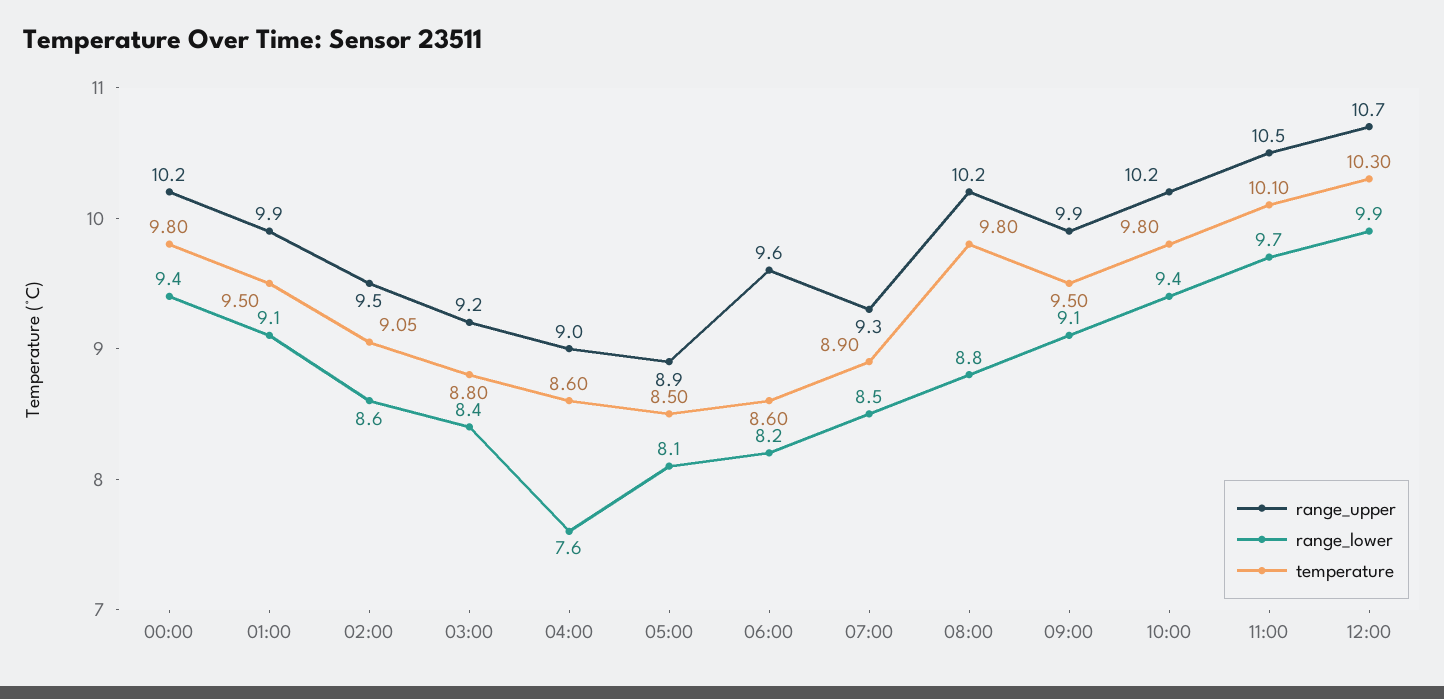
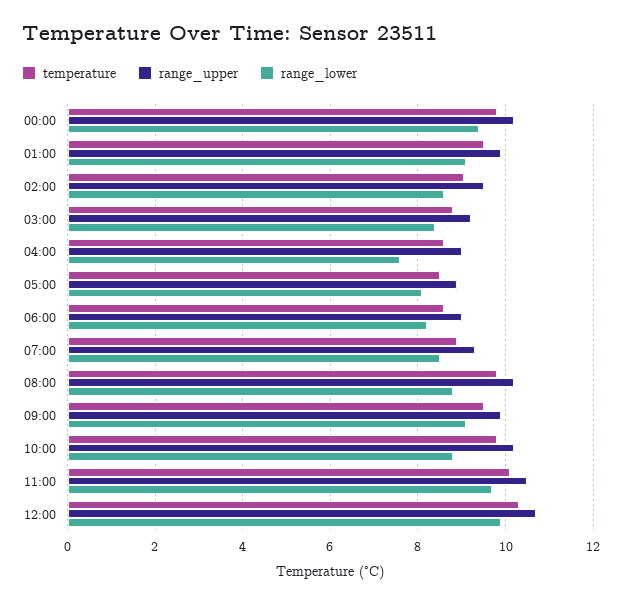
  {
    "range_upper": {
      "00:00": 10.2,
      "01:00": 9.9,
      "02:00": 9.5,
      "03:00": 9.2,
      "04:00": 9,
      "05:00": 8.9,
-     "06:00": 9.6,
+     "06:00": 9,
      "07:00": 9.3,
      "08:00": 10.2,
      "09:00": 9.9,
      "10:00": 10.2,
      "11:00": 10.5,
      "12:00": 10.7
    },
    "range_lower": {
      "00:00": 9.4,
      "01:00": 9.1,
      "02:00": 8.6,
      "03:00": 8.4,
      "04:00": 7.6,
      "05:00": 8.1,
      "06:00": 8.2,
      "07:00": 8.5,
      "08:00": 8.8,
      "09:00": 9.1,
-     "10:00": 9.4,
+     "10:00": 8.8,
      "11:00": 9.7,
      "12:00": 9.9
    },
    "temperature": {
      "00:00": 9.8,
      "01:00": 9.5,
      "02:00": 9.05,
      "03:00": 8.8,
      "04:00": 8.6,
      "05:00": 8.5,
      "06:00": 8.6,
      "07:00": 8.9,
      "08:00": 9.8,
      "09:00": 9.5,
      "10:00": 9.8,
      "11:00": 10.1,
      "12:00": 10.3
    }
  }

